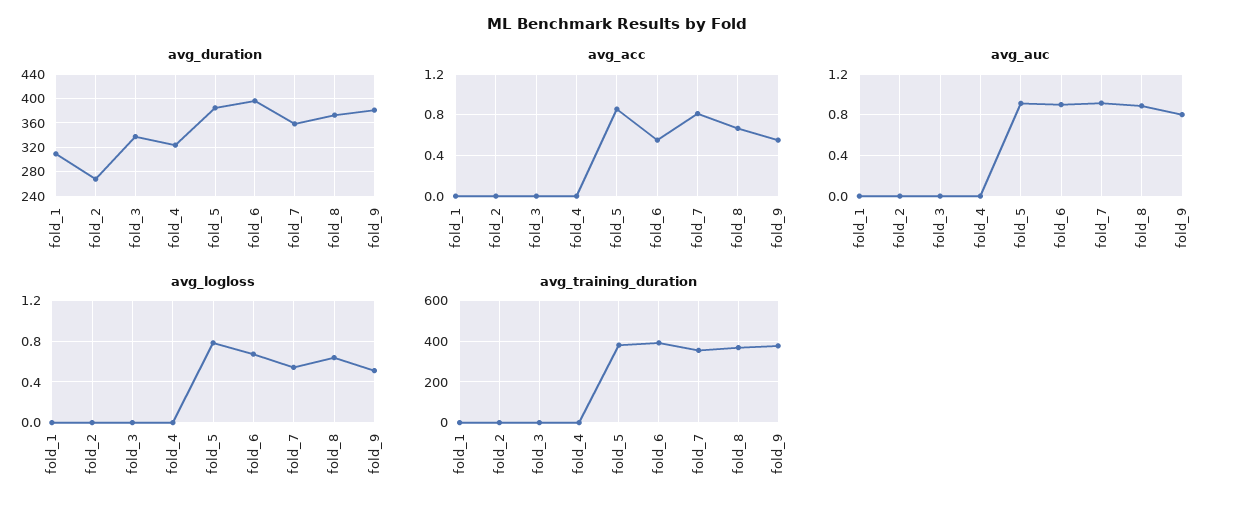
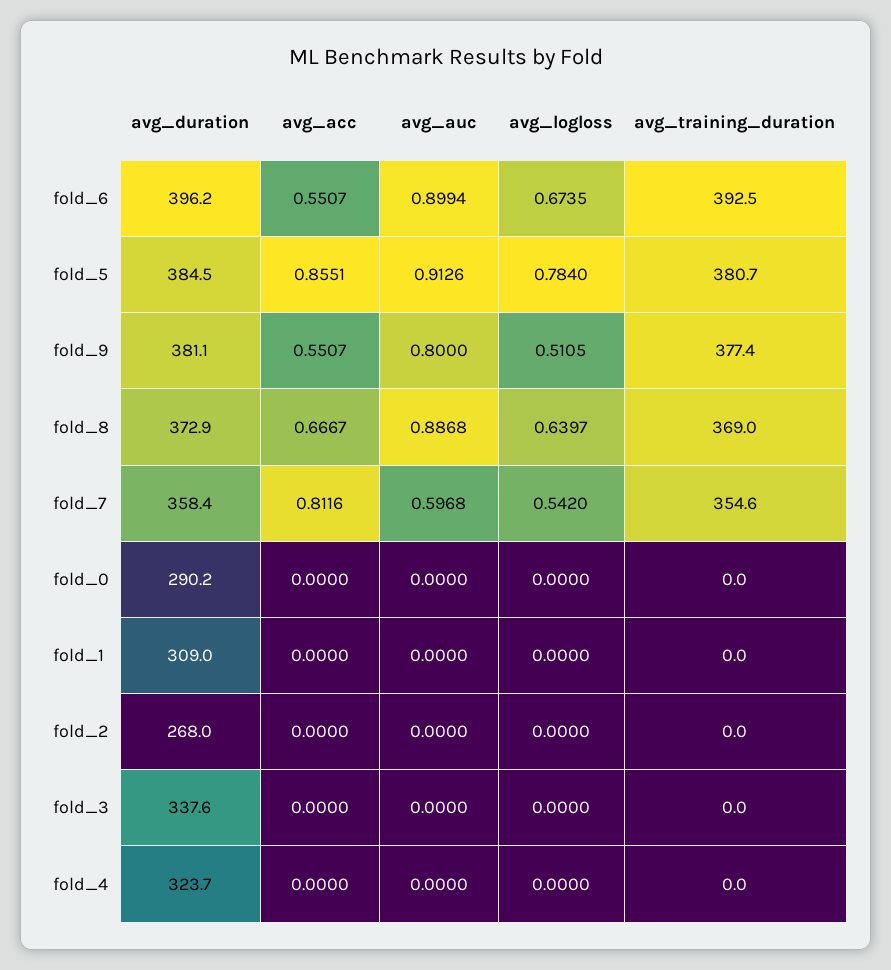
  {
    "avg_duration": {
      "fold_1": 309,
      "fold_2": 268,
      "fold_3": 337.6,
      "fold_4": 323.7,
      "fold_5": 384.5,
      "fold_6": 396.2,
      "fold_7": 358.4,
      "fold_8": 372.9,
-     "fold_9": 381.1
+     "fold_9": 381.1,
+     "fold_0": 290.2
    },
    "avg_acc": {
      "fold_1": 0,
      "fold_2": 0,
      "fold_3": 0,
      "fold_4": 0,
      "fold_5": 0.8551,
      "fold_6": 0.5507,
      "fold_7": 0.8116,
      "fold_8": 0.6667,
-     "fold_9": 0.5507
+     "fold_9": 0.5507,
+     "fold_0": 0
    },
    "avg_auc": {
      "fold_1": 0,
      "fold_2": 0,
      "fold_3": 0,
      "fold_4": 0,
      "fold_5": 0.9126,
      "fold_6": 0.8994,
-     "fold_7": 0.9,
+     "fold_7": 0.5968,
      "fold_8": 0.8868,
-     "fold_9": 0.8
+     "fold_9": 0.8,
+     "fold_0": 0
    },
    "avg_logloss": {
      "fold_1": 0,
      "fold_2": 0,
      "fold_3": 0,
      "fold_4": 0,
      "fold_5": 0.784,
      "fold_6": 0.6735,
      "fold_7": 0.542,
      "fold_8": 0.6397,
-     "fold_9": 0.5105
+     "fold_9": 0.5105,
+     "fold_0": 0
    },
    "avg_training_duration": {
      "fold_1": 0,
      "fold_2": 0,
      "fold_3": 0,
      "fold_4": 0,
      "fold_5": 380.7,
      "fold_6": 392.5,
      "fold_7": 354.6,
      "fold_8": 369,
-     "fold_9": 377.4
+     "fold_9": 377.4,
+     "fold_0": 0
    }
  }

